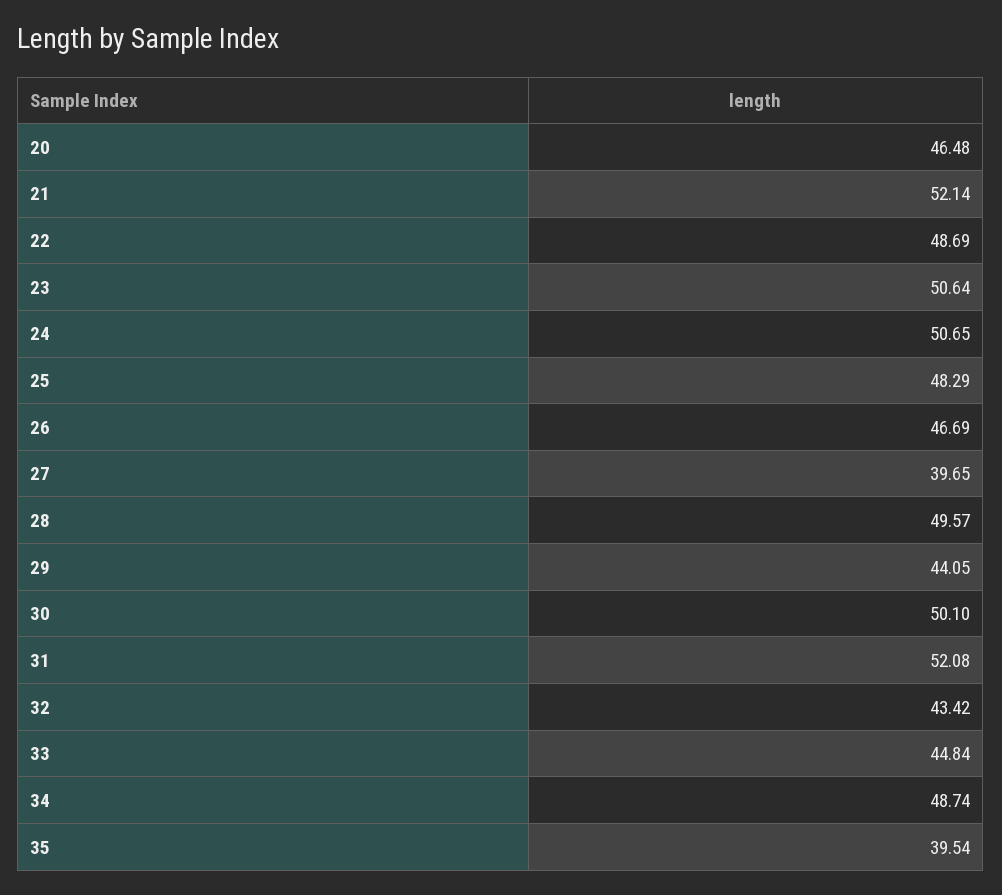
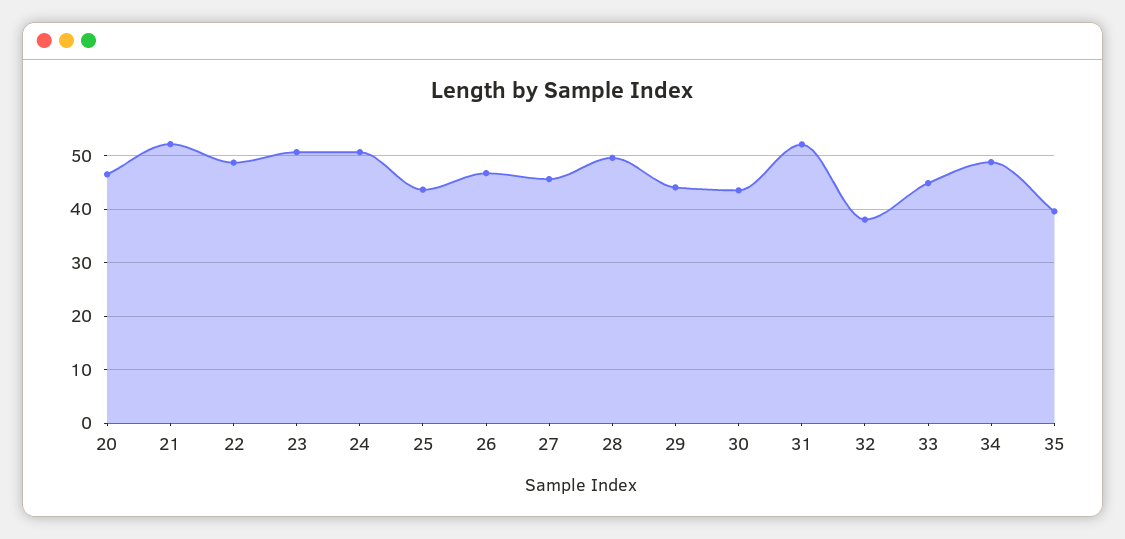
  {
    "20": 46.48,
    "21": 52.14,
    "22": 48.69,
    "23": 50.64,
    "24": 50.65,
-   "25": 48.29,
+   "25": 44,
    "26": 46.69,
-   "27": 39.65,
+   "27": 46,
    "28": 49.57,
    "29": 44.05,
-   "30": 50.1,
+   "30": 44,
    "31": 52.08,
-   "32": 43.42,
+   "32": 38,
    "33": 44.84,
    "34": 48.74,
    "35": 39.54
  }

